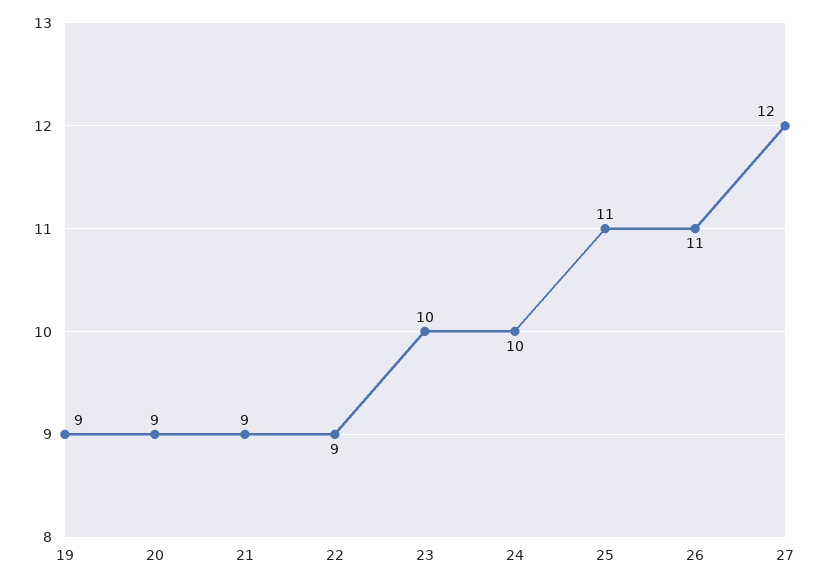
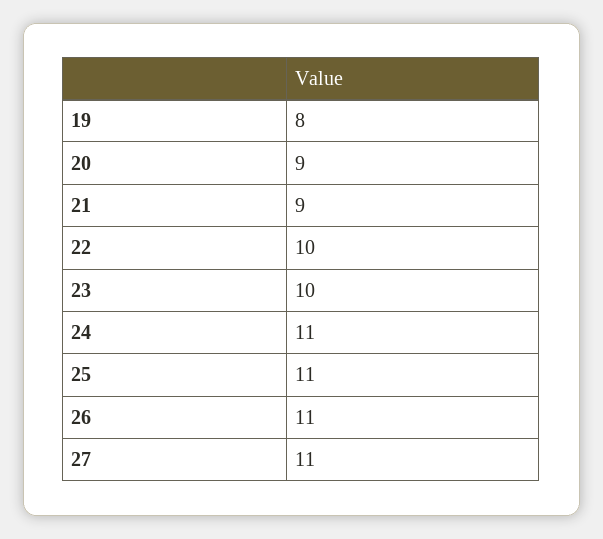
  {
-   "19": 9,
+   "19": 8,
    "20": 9,
    "21": 9,
-   "22": 9,
+   "22": 10,
    "23": 10,
-   "24": 10,
+   "24": 11,
    "25": 11,
    "26": 11,
-   "27": 12
+   "27": 11
  }

